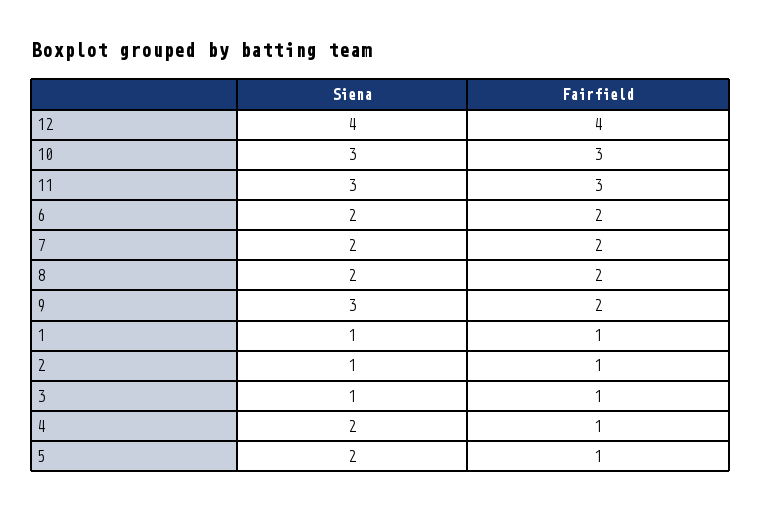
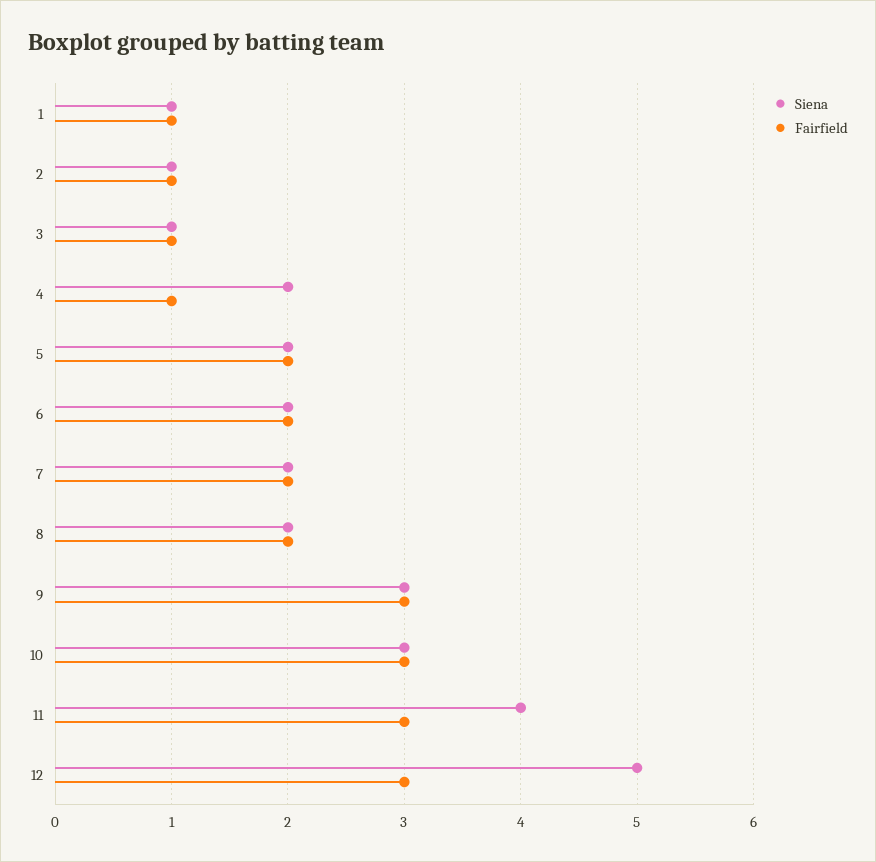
  {
    "Siena": {
-     "12": 4,
+     "12": 5,
      "10": 3,
-     "11": 3,
+     "11": 4,
      "6": 2,
      "7": 2,
      "8": 2,
      "9": 3,
      "1": 1,
      "2": 1,
      "3": 1,
      "4": 2,
      "5": 2
    },
    "Fairfield": {
-     "12": 4,
+     "12": 3,
      "10": 3,
      "11": 3,
      "6": 2,
      "7": 2,
      "8": 2,
-     "9": 2,
+     "9": 3,
      "1": 1,
      "2": 1,
      "3": 1,
      "4": 1,
-     "5": 1
+     "5": 2
    }
  }

